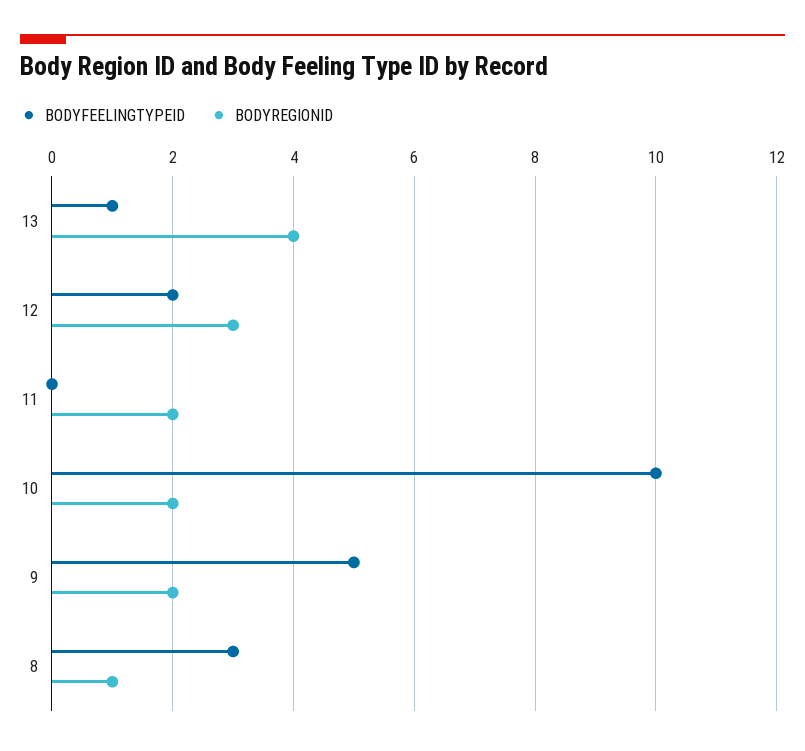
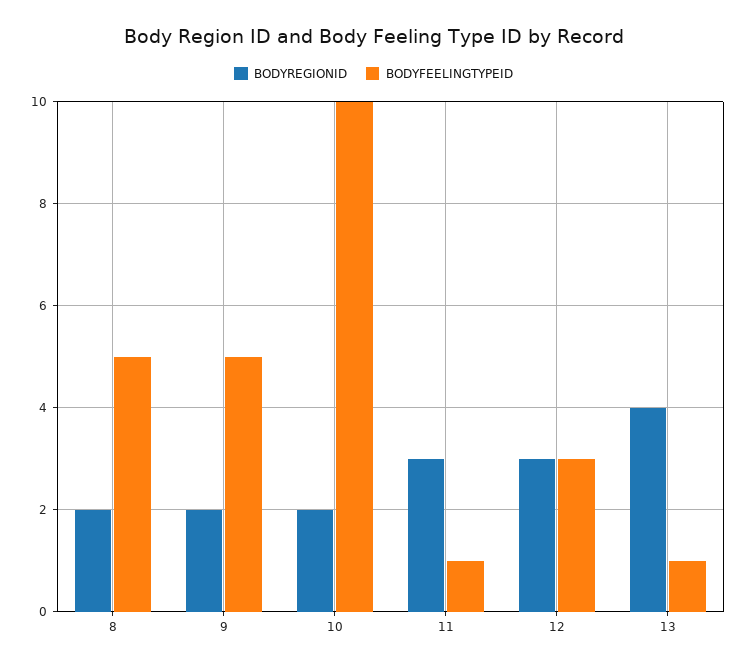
  {
    "BODYFEELINGTYPEID": {
      "13": 1,
-     "12": 2,
+     "12": 3,
-     "11": 0,
+     "11": 1,
      "10": 10,
      "9": 5,
-     "8": 3
+     "8": 5
    },
    "BODYREGIONID": {
      "13": 4,
      "12": 3,
-     "11": 2,
+     "11": 3,
      "10": 2,
      "9": 2,
-     "8": 1
+     "8": 2
    }
  }

